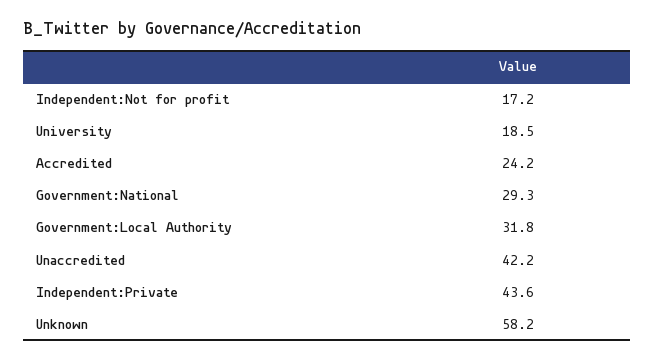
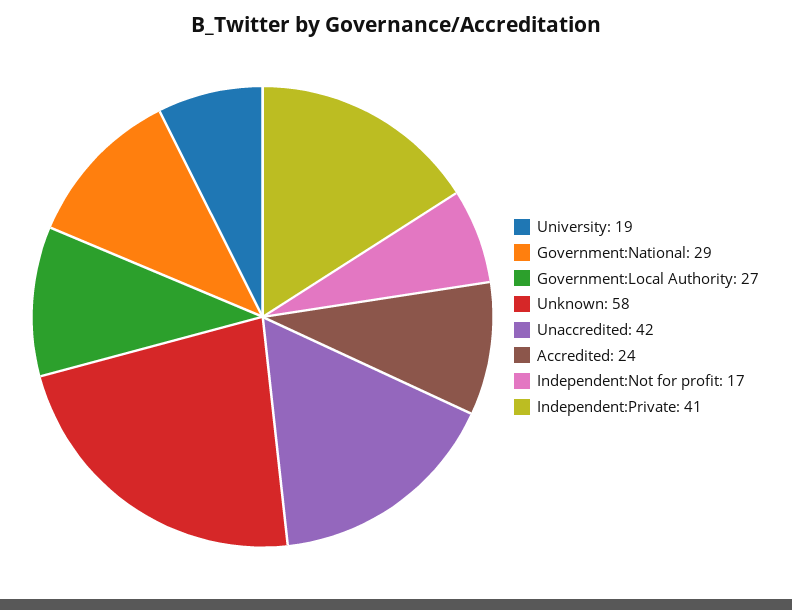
  {
    "Independent:Not for profit": 17.2,
    "University": 18.5,
    "Accredited": 24.2,
    "Government:National": 29.3,
-   "Government:Local Authority": 31.8,
+   "Government:Local Authority": 27,
    "Unaccredited": 42.2,
-   "Independent:Private": 43.6,
+   "Independent:Private": 41,
    "Unknown": 58.2
  }

